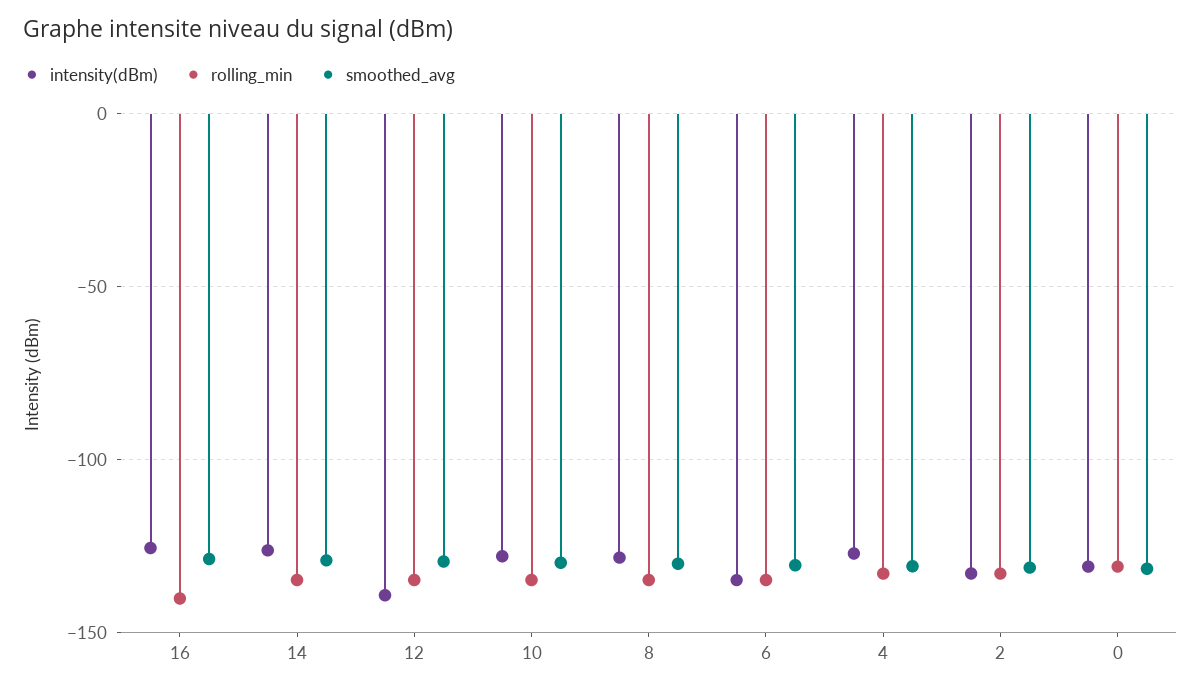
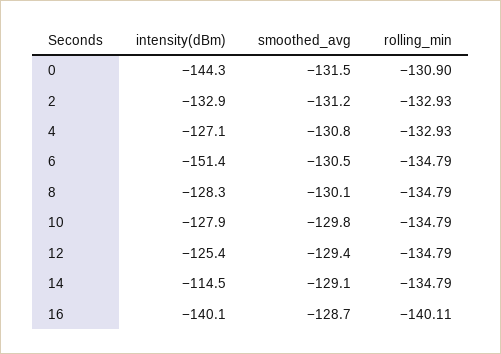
  {
    "intensity(dBm)": {
-     "16": -125,
+     "16": -140.1,
-     "14": -125,
+     "14": -114.5,
-     "12": -140,
+     "12": -125.4,
      "10": -127.9,
      "8": -128.3,
-     "6": -135,
+     "6": -151.4,
      "4": -127.1,
      "2": -132.9,
-     "0": -130
+     "0": -144.3
    },
    "rolling_min": {
      "16": -140.11,
      "14": -134.79,
      "12": -134.79,
      "10": -134.79,
      "8": -134.79,
      "6": -134.79,
      "4": -132.93,
      "2": -132.93,
      "0": -130.9
    },
    "smoothed_avg": {
      "16": -128.7,
      "14": -129.1,
      "12": -129.4,
      "10": -129.8,
      "8": -130.1,
      "6": -130.5,
      "4": -130.8,
      "2": -131.2,
      "0": -131.5
    }
  }

